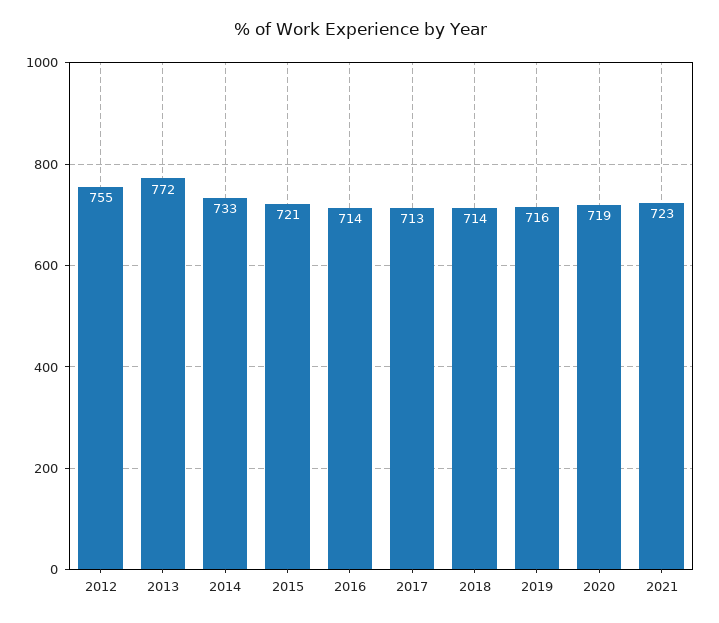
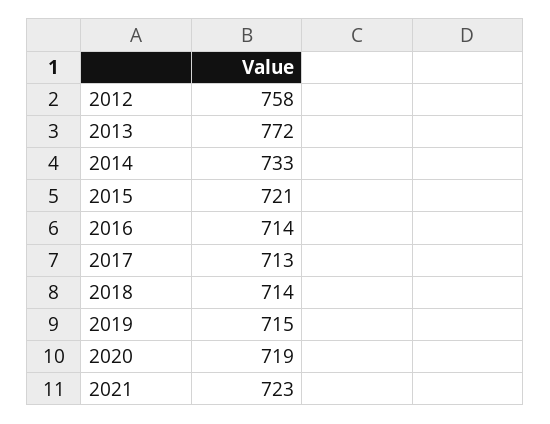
  {
-   "2012": 755,
+   "2012": 758,
    "2013": 772,
    "2014": 733,
    "2015": 721,
    "2016": 714,
    "2017": 713,
    "2018": 714,
-   "2019": 716,
+   "2019": 715,
    "2020": 719,
    "2021": 723
  }

